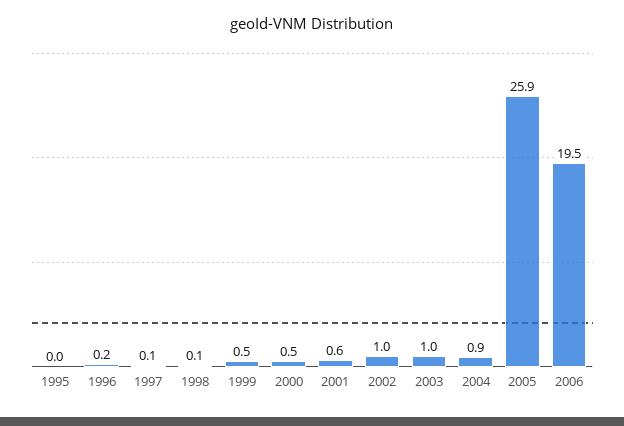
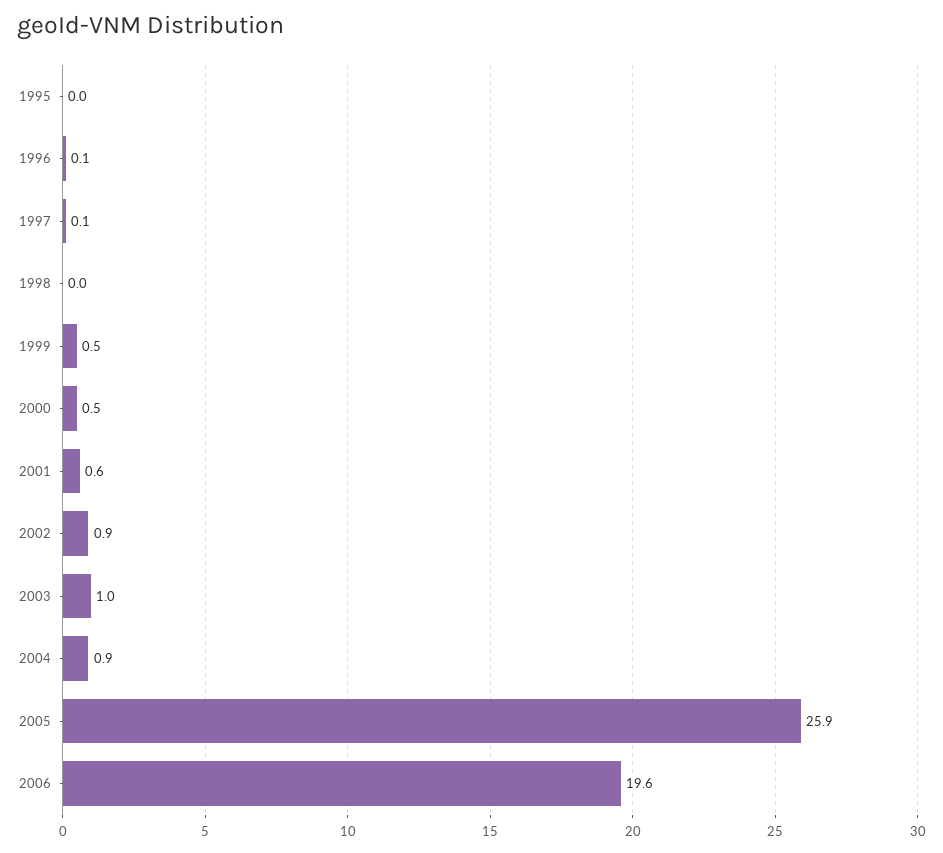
  {
    "1995": 0,
-   "1996": 0.2,
+   "1996": 0.1,
    "1997": 0.1,
-   "1998": 0.1,
+   "1998": 0,
    "1999": 0.5,
    "2000": 0.5,
    "2001": 0.6,
-   "2002": 1,
+   "2002": 0.9,
    "2003": 1,
    "2004": 0.9,
    "2005": 25.9,
-   "2006": 19.5
+   "2006": 19.6
  }

